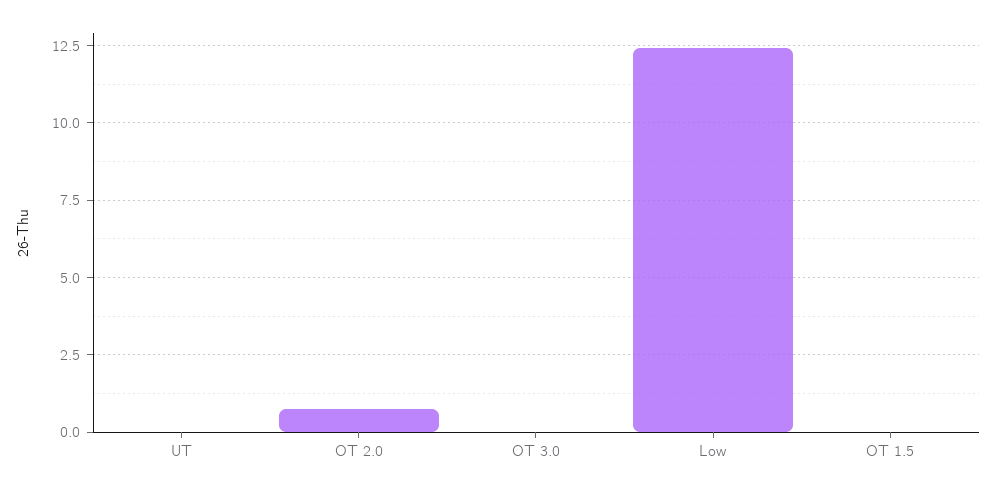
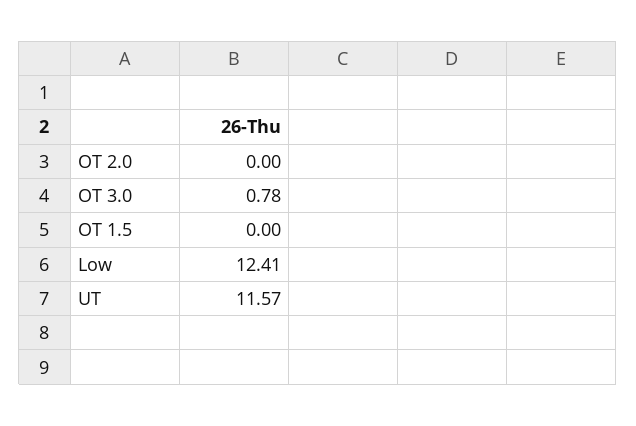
  {
-   "UT": 0,
+   "UT": 11.57,
-   "OT 2.0": 0.75,
+   "OT 2.0": 0,
-   "OT 3.0": 0,
+   "OT 3.0": 0.78,
    "Low": 12.41,
    "OT 1.5": 0
  }

